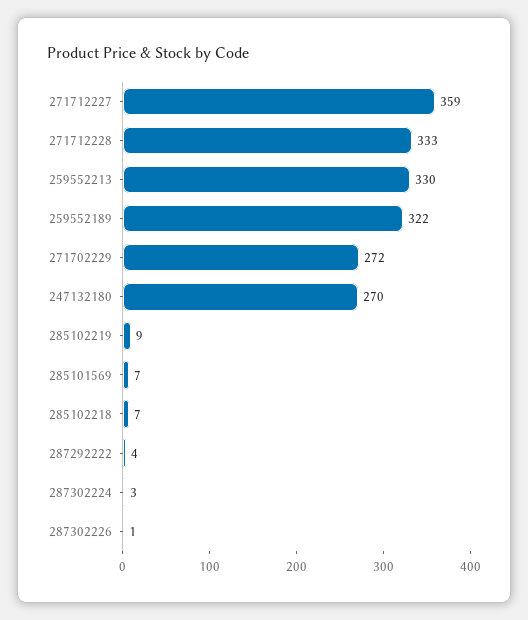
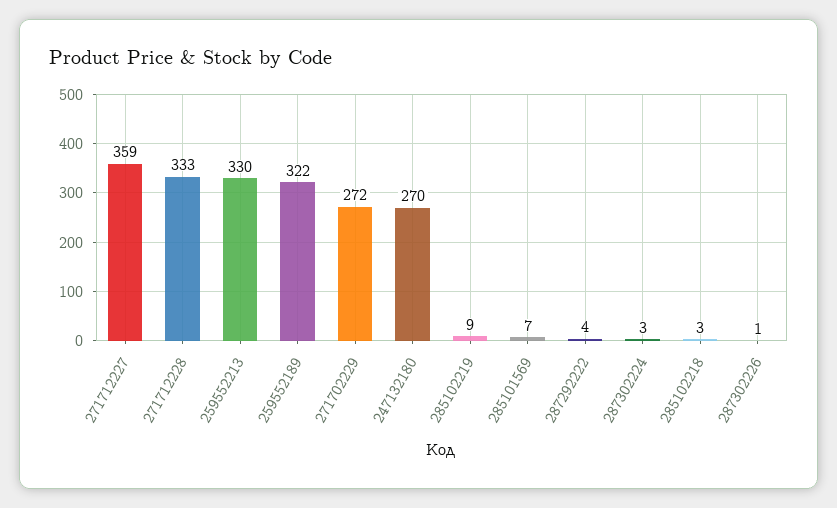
  {
    "271712227": 359,
    "271712228": 333,
    "259552213": 330,
    "259552189": 322,
    "271702229": 272,
    "247132180": 270,
    "285102219": 9,
    "285101569": 7,
-   "285102218": 7,
+   "285102218": 3,
    "287292222": 4,
    "287302224": 3,
    "287302226": 1
  }

